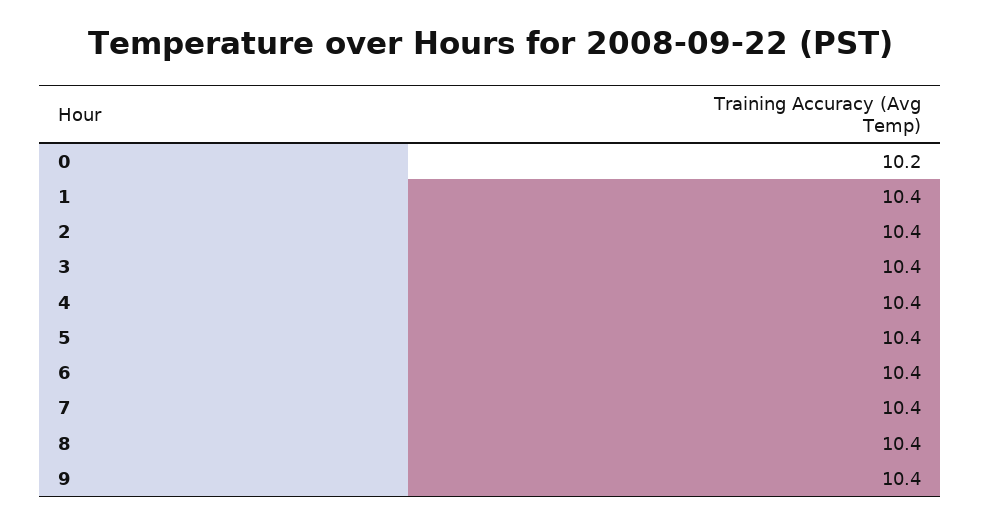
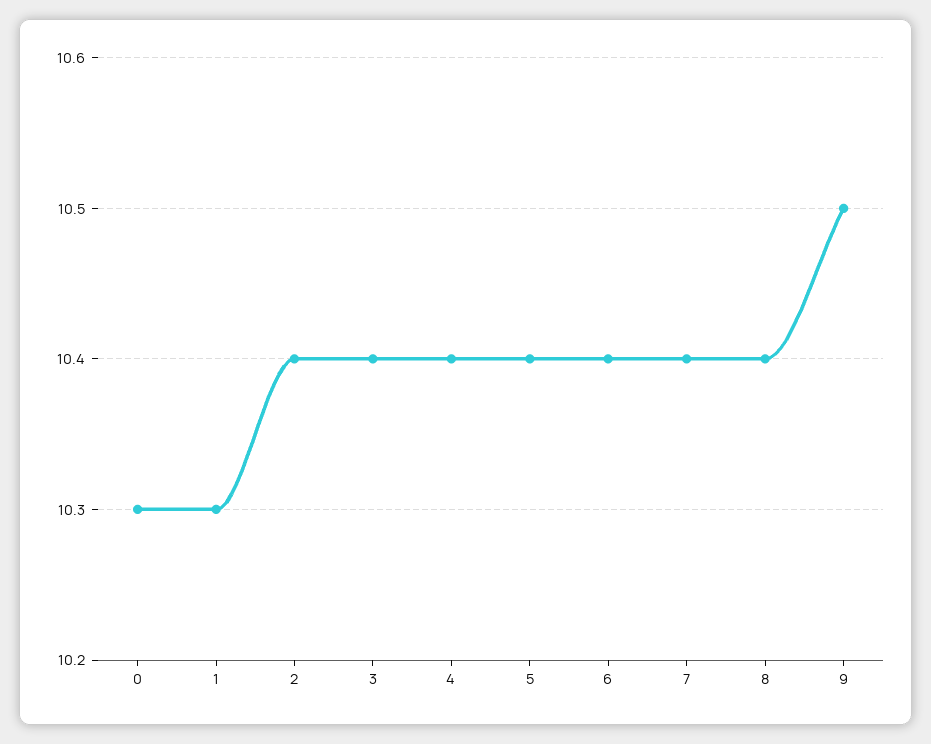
  {
-   "0": 10.2,
+   "0": 10.3,
-   "1": 10.4,
+   "1": 10.3,
    "2": 10.4,
    "3": 10.4,
    "4": 10.4,
    "5": 10.4,
    "6": 10.4,
    "7": 10.4,
    "8": 10.4,
-   "9": 10.4
+   "9": 10.5
  }

